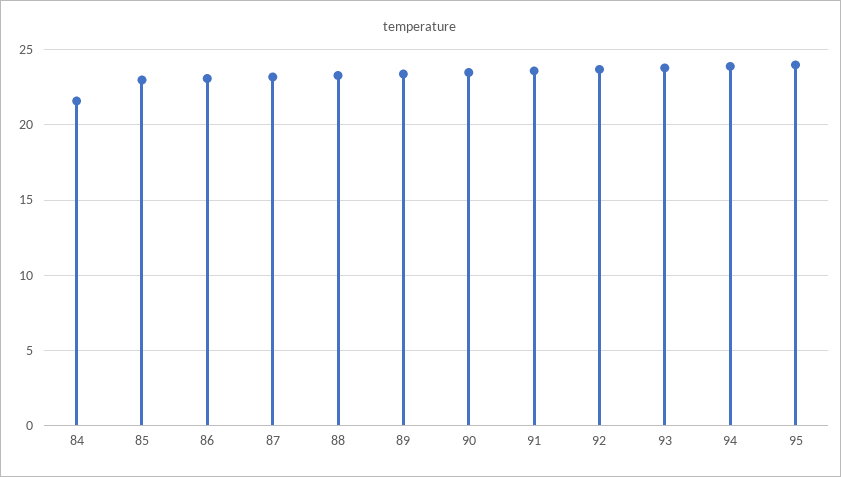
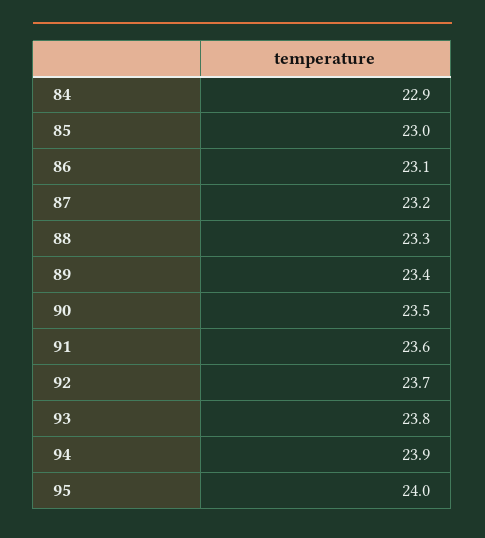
  {
-   "84": 21.5,
+   "84": 22.9,
    "85": 23,
    "86": 23.1,
    "87": 23.2,
    "88": 23.3,
    "89": 23.4,
    "90": 23.5,
    "91": 23.6,
    "92": 23.7,
    "93": 23.8,
    "94": 23.9,
    "95": 24
  }

